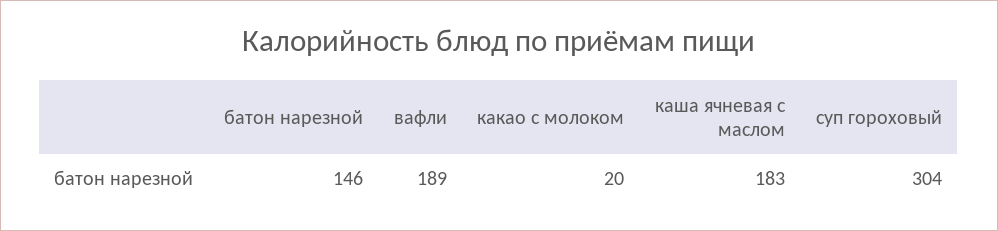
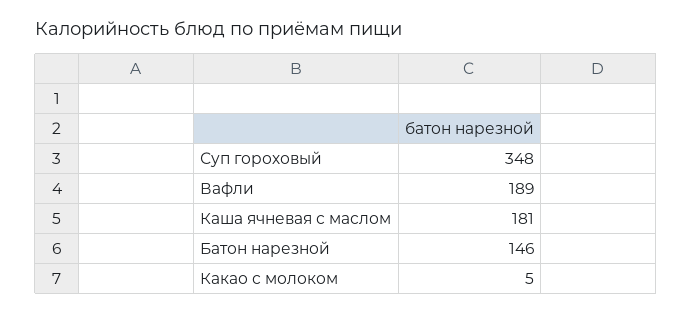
  {
    "батон нарезной": 146,
    "вафли": 189,
-   "какао с молоком": 20,
+   "какао с молоком": 5,
-   "каша ячневая с маслом": 183,
+   "каша ячневая с маслом": 181,
-   "суп гороховый": 304
+   "суп гороховый": 348
  }

